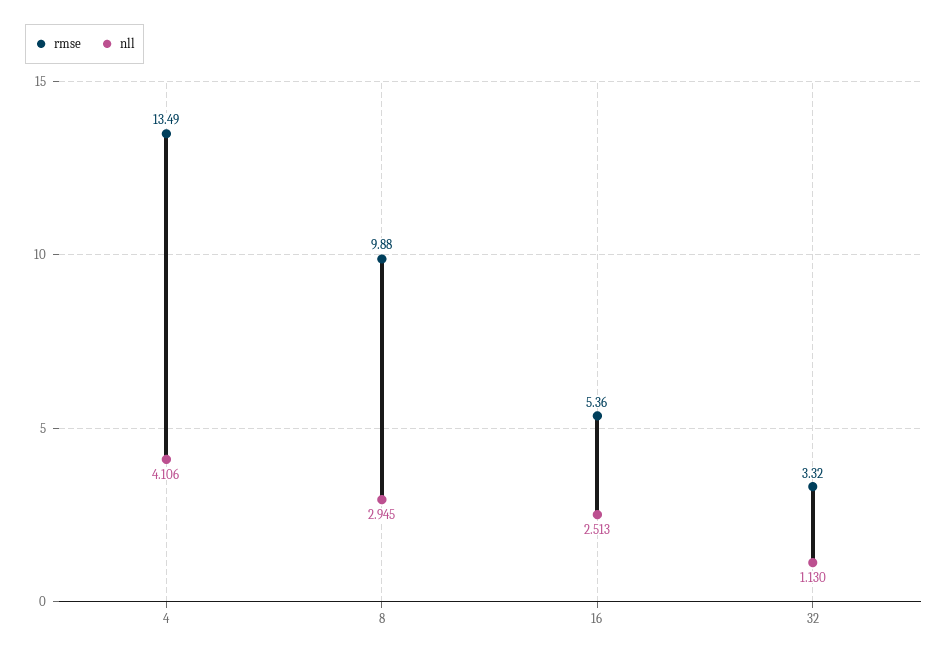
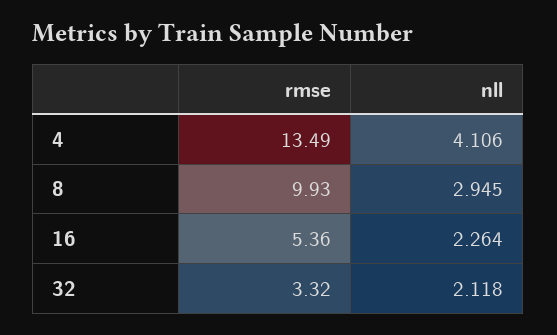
  {
    "rmse": {
      "4": 13.49,
-     "8": 9.88,
+     "8": 9.93,
      "16": 5.36,
      "32": 3.32
    },
    "nll": {
      "4": 4.106,
      "8": 2.945,
-     "16": 2.513,
+     "16": 2.264,
-     "32": 1.13
+     "32": 2.118
    }
  }

